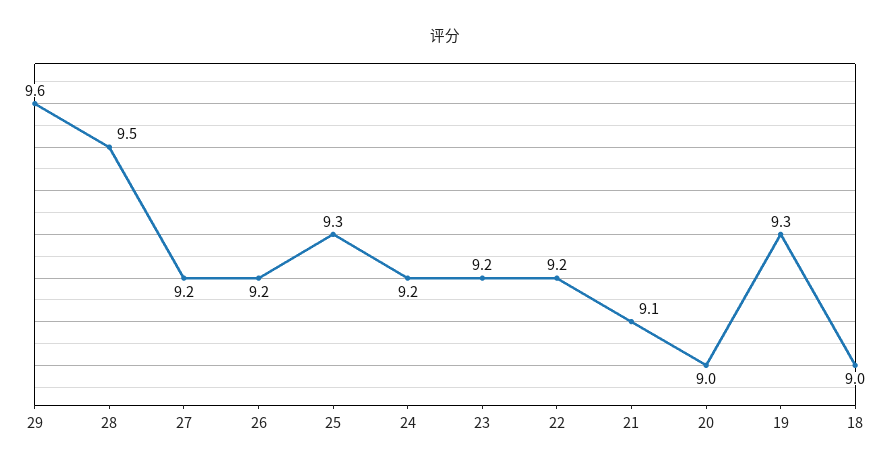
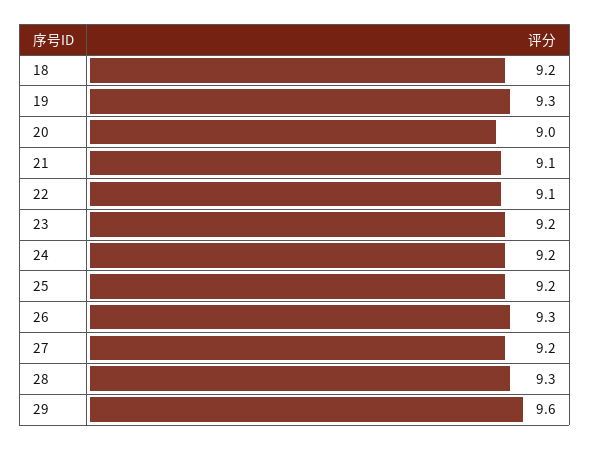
  {
    "29": 9.6,
-   "28": 9.5,
+   "28": 9.3,
    "27": 9.2,
-   "26": 9.2,
+   "26": 9.3,
-   "25": 9.3,
+   "25": 9.2,
    "24": 9.2,
    "23": 9.2,
-   "22": 9.2,
+   "22": 9.1,
    "21": 9.1,
    "20": 9,
    "19": 9.3,
-   "18": 9
+   "18": 9.2
  }

